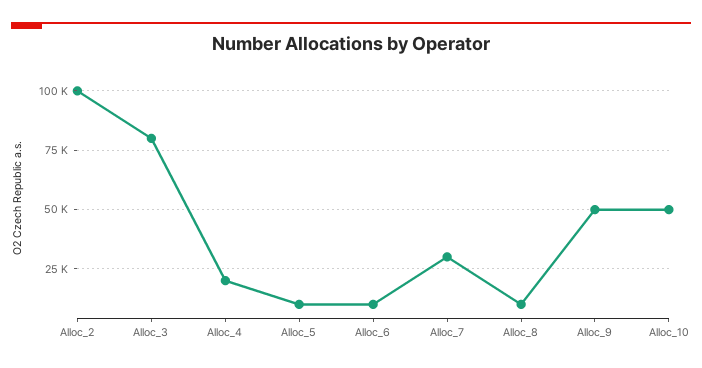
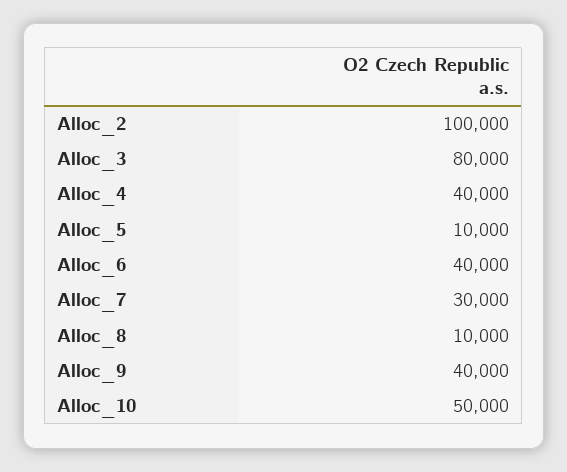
  {
    "Alloc_2": 100000,
    "Alloc_3": 80000,
-   "Alloc_4": 20000,
+   "Alloc_4": 40000,
    "Alloc_5": 10000,
-   "Alloc_6": 10000,
+   "Alloc_6": 40000,
    "Alloc_7": 30000,
    "Alloc_8": 10000,
-   "Alloc_9": 50000,
+   "Alloc_9": 40000,
    "Alloc_10": 50000
  }

